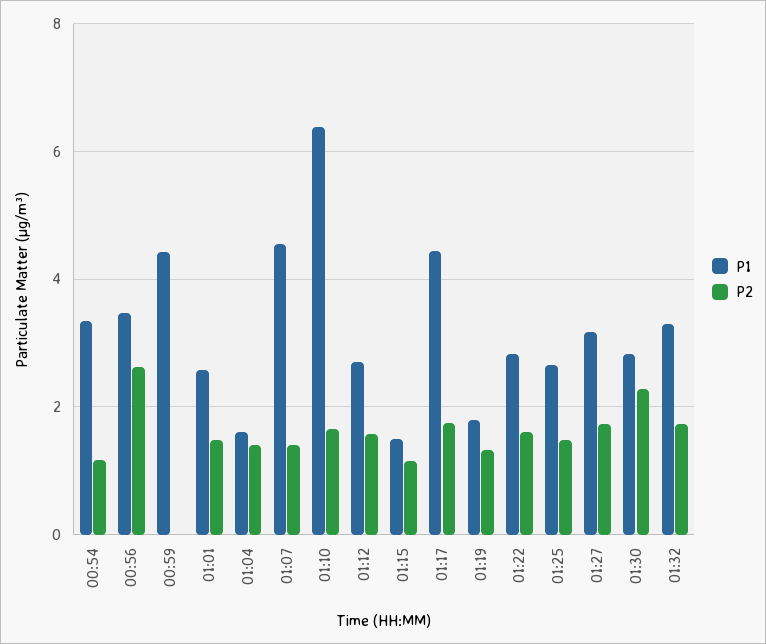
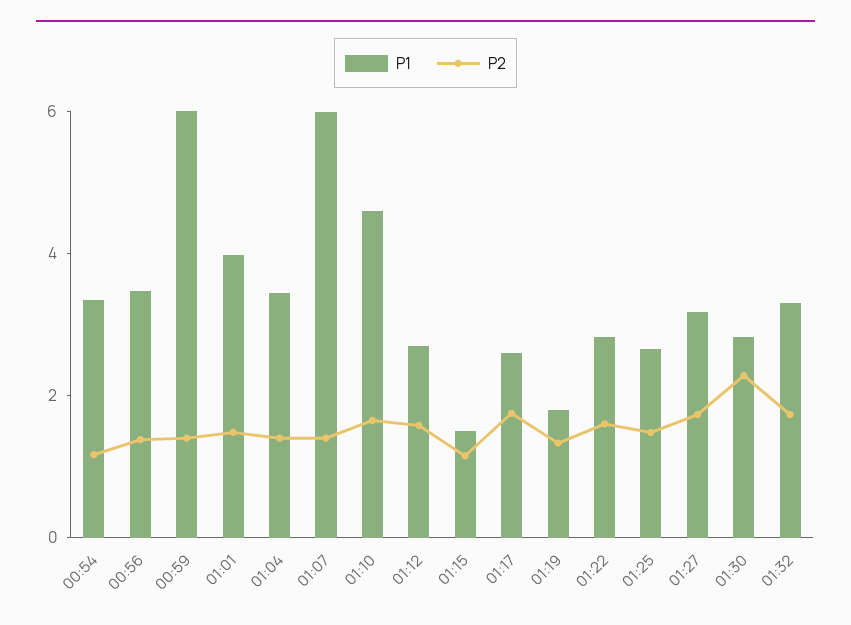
  {
    "P1": {
      "00:54": 3.4,
      "00:56": 3.4,
-     "00:59": 4.4,
+     "00:59": 6,
-     "01:01": 2.6,
+     "01:01": 4,
-     "01:04": 1.6,
+     "01:04": 3.5,
-     "01:07": 4.6,
+     "01:07": 6,
-     "01:10": 6.4,
+     "01:10": 4.5,
      "01:12": 2.8,
      "01:15": 1.6,
-     "01:17": 4.4,
+     "01:17": 2.5,
      "01:19": 1.8,
      "01:22": 2.8,
      "01:25": 2.6,
      "01:27": 3.2,
      "01:30": 2.8,
      "01:32": 3.4
    },
    "P2": {
      "00:54": 1.2,
-     "00:56": 2.6,
+     "00:56": 1.5,
-     "00:59": 0,
+     "00:59": 1.5,
      "01:01": 1.4,
      "01:04": 1.4,
      "01:07": 1.4,
      "01:10": 1.6,
      "01:12": 1.6,
      "01:15": 1.2,
      "01:17": 1.8,
      "01:19": 1.4,
      "01:22": 1.6,
      "01:25": 1.4,
      "01:27": 1.8,
      "01:30": 2.2,
      "01:32": 1.8
    }
  }

